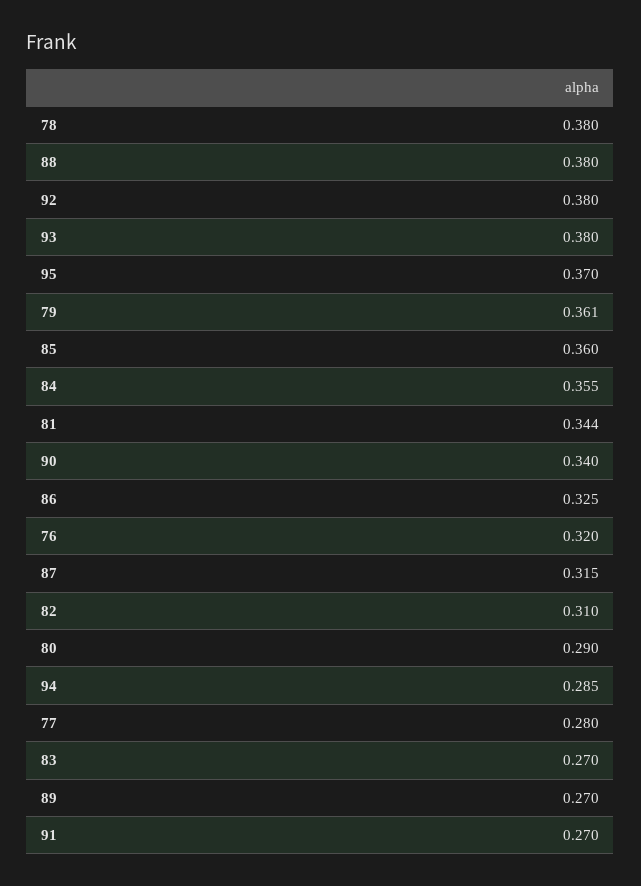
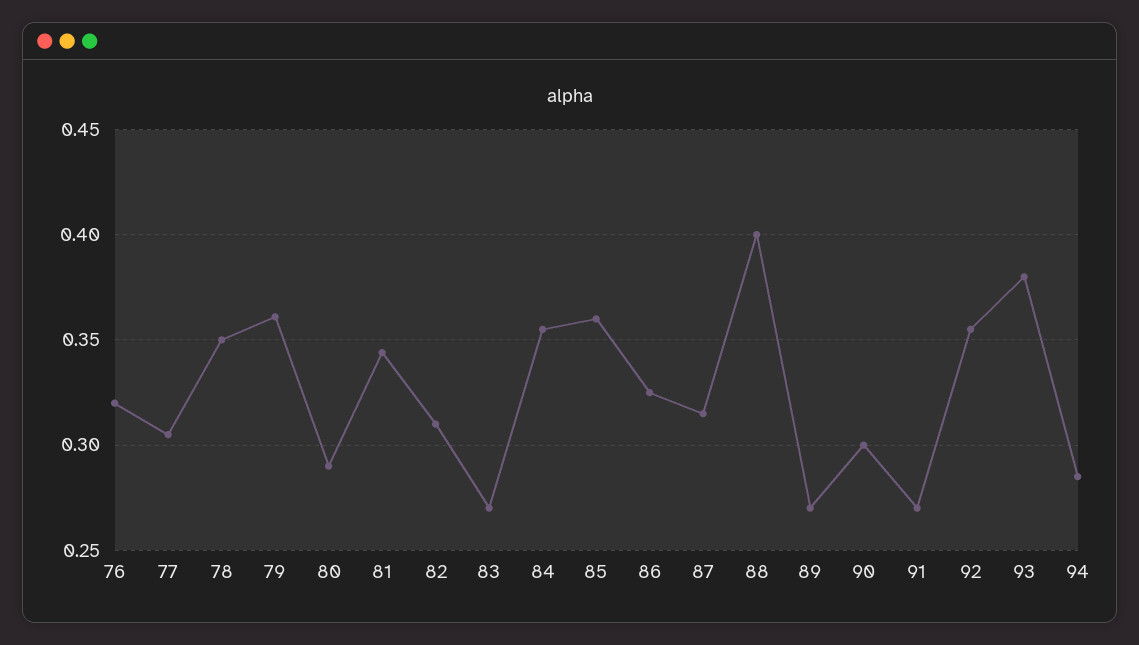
  {
-   "78": 0.38,
+   "78": 0.35,
-   "88": 0.38,
+   "88": 0.4,
-   "92": 0.38,
+   "92": 0.355,
    "93": 0.38,
-   "95": 0.37,
    "79": 0.361,
    "85": 0.36,
    "84": 0.355,
    "81": 0.344,
-   "90": 0.34,
+   "90": 0.3,
    "86": 0.325,
    "76": 0.32,
    "87": 0.315,
    "82": 0.31,
    "80": 0.29,
    "94": 0.285,
-   "77": 0.28,
+   "77": 0.305,
    "83": 0.27,
    "89": 0.27,
    "91": 0.27
  }

